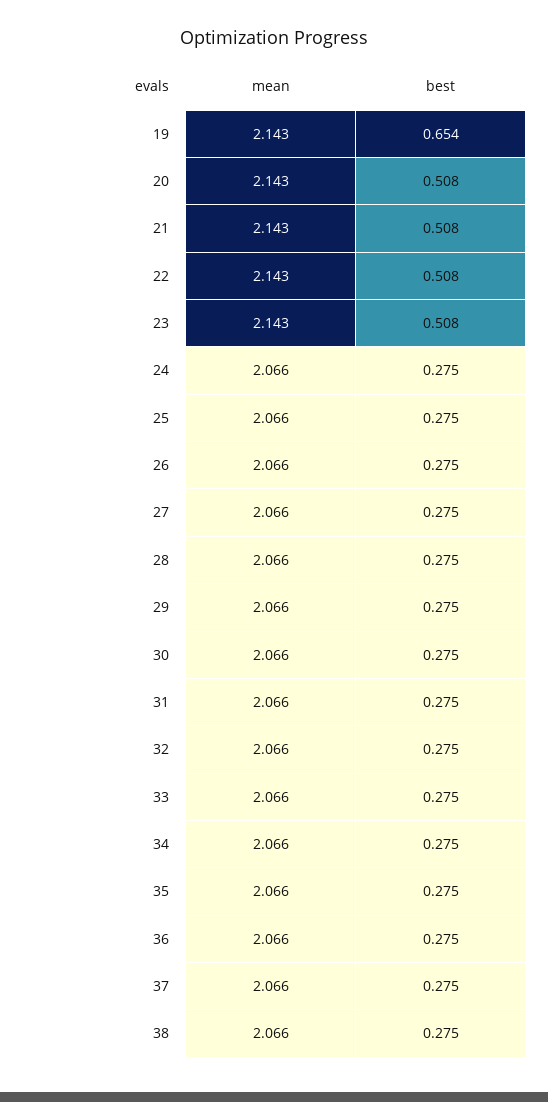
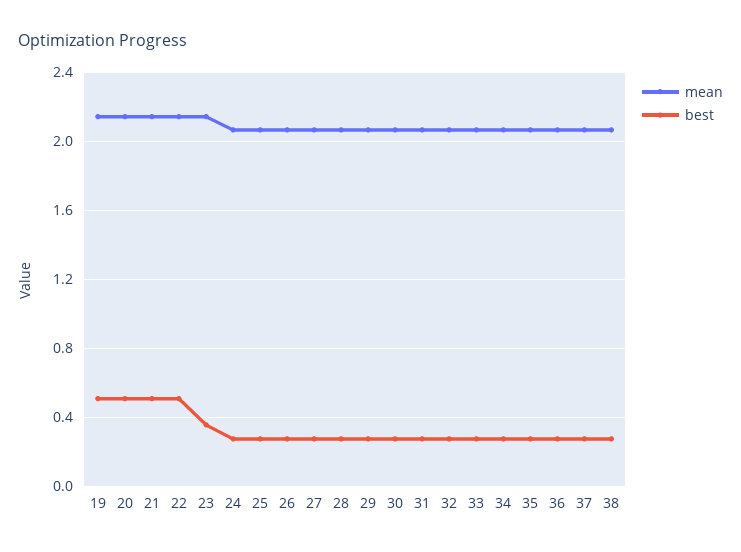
  {
    "mean": {
      "19": 2.143,
      "20": 2.143,
      "21": 2.143,
      "22": 2.143,
      "23": 2.143,
      "24": 2.066,
      "25": 2.066,
      "26": 2.066,
      "27": 2.066,
      "28": 2.066,
      "29": 2.066,
      "30": 2.066,
      "31": 2.066,
      "32": 2.066,
      "33": 2.066,
      "34": 2.066,
      "35": 2.066,
      "36": 2.066,
      "37": 2.066,
      "38": 2.066
    },
    "best": {
-     "19": 0.654,
+     "19": 0.5,
      "20": 0.508,
      "21": 0.508,
      "22": 0.508,
-     "23": 0.508,
+     "23": 0.35,
      "24": 0.275,
      "25": 0.275,
      "26": 0.275,
      "27": 0.275,
      "28": 0.275,
      "29": 0.275,
      "30": 0.275,
      "31": 0.275,
      "32": 0.275,
      "33": 0.275,
      "34": 0.275,
      "35": 0.275,
      "36": 0.275,
      "37": 0.275,
      "38": 0.275
    }
  }

